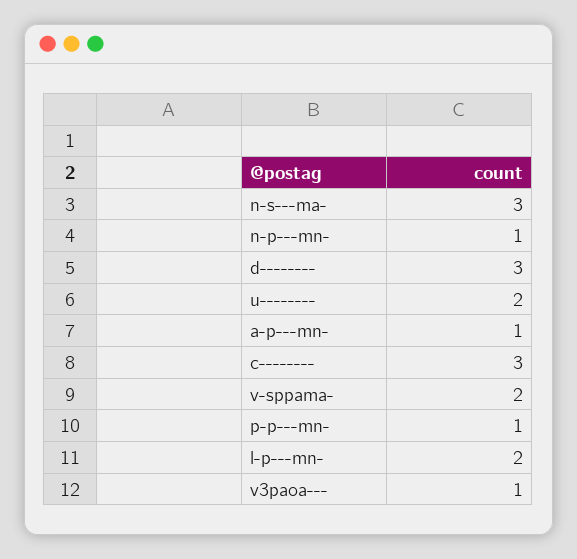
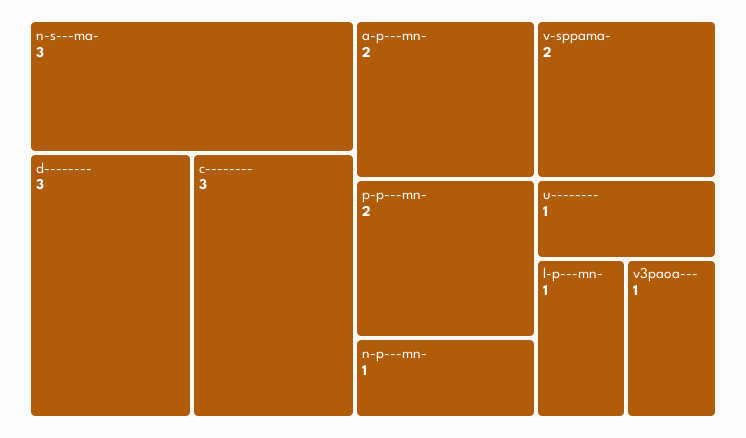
  {
    "n-s---ma-": 3,
    "n-p---mn-": 1,
    "d--------": 3,
-   "u--------": 2,
+   "u--------": 1,
-   "a-p---mn-": 1,
+   "a-p---mn-": 2,
    "c--------": 3,
    "v-sppama-": 2,
-   "p-p---mn-": 1,
+   "p-p---mn-": 2,
-   "l-p---mn-": 2,
+   "l-p---mn-": 1,
    "v3paoa---": 1
  }

